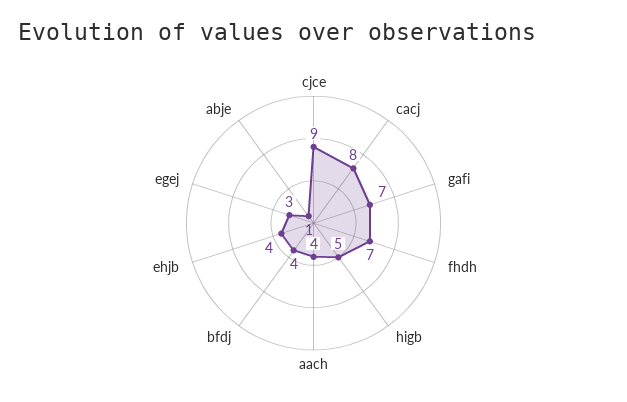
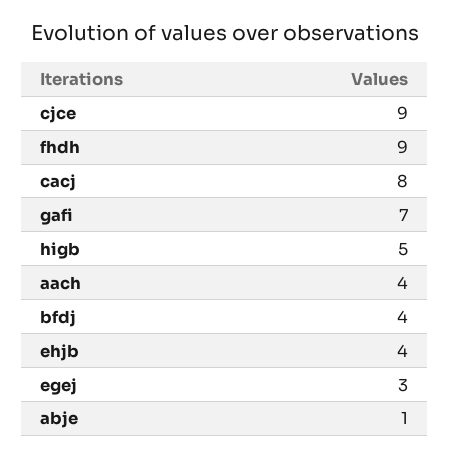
  {
    "cjce": 9,
    "cacj": 8,
    "gafi": 7,
-   "fhdh": 7,
+   "fhdh": 9,
    "higb": 5,
    "aach": 4,
    "bfdj": 4,
    "ehjb": 4,
    "egej": 3,
    "abje": 1
  }

